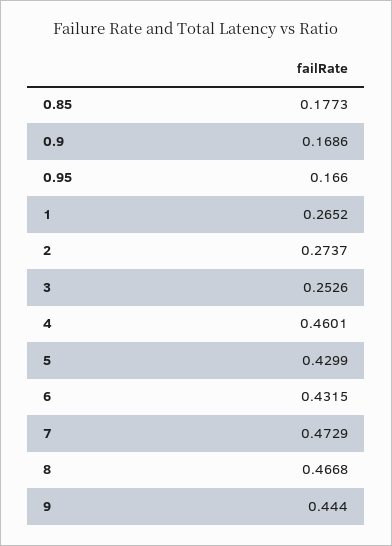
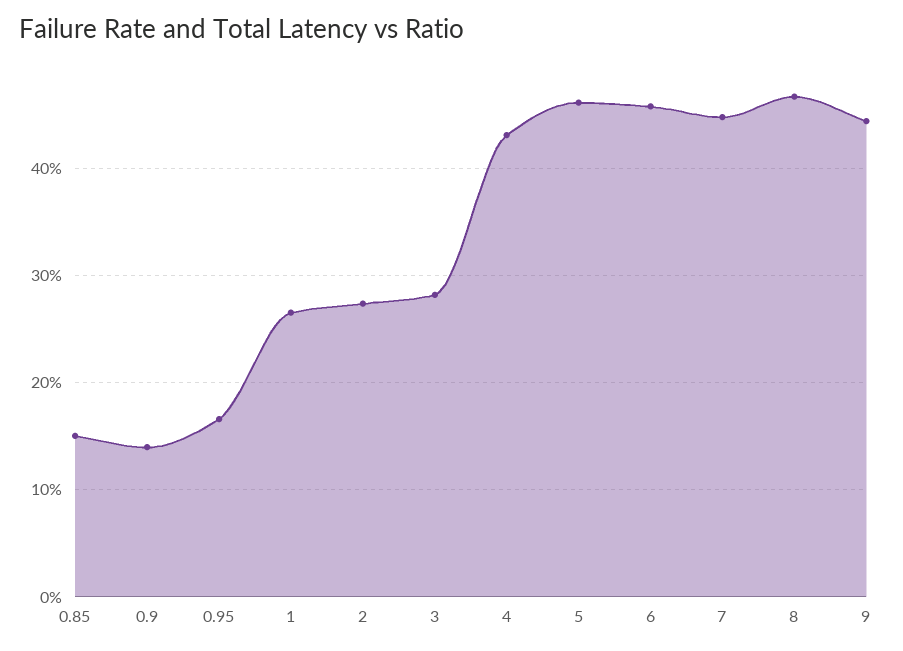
  {
-   "0.85": 0.1773,
+   "0.85": 0.15,
-   "0.9": 0.1686,
+   "0.9": 0.14,
    "0.95": 0.166,
    "1": 0.2652,
    "2": 0.2737,
-   "3": 0.2526,
+   "3": 0.28,
-   "4": 0.4601,
+   "4": 0.43,
-   "5": 0.4299,
+   "5": 0.46,
-   "6": 0.4315,
+   "6": 0.46,
-   "7": 0.4729,
+   "7": 0.45,
    "8": 0.4668,
    "9": 0.444
  }

